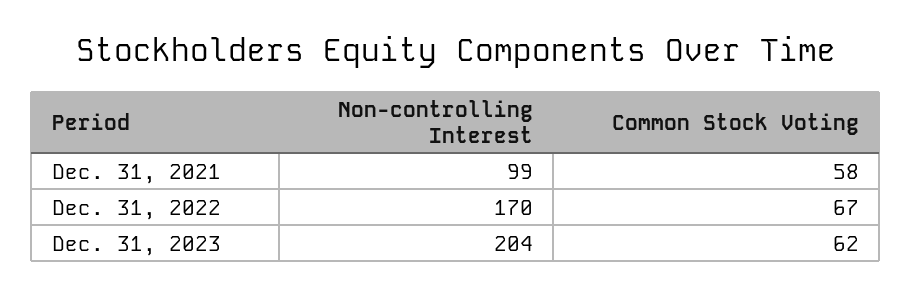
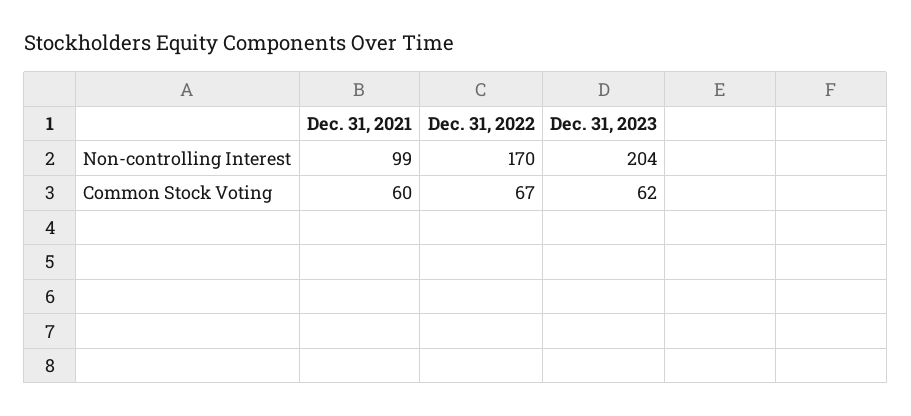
  {
    "Non-controlling Interest": {
      "Dec. 31, 2021": 99,
      "Dec. 31, 2022": 170,
      "Dec. 31, 2023": 204
    },
    "Common Stock Voting": {
-     "Dec. 31, 2021": 58,
+     "Dec. 31, 2021": 60,
      "Dec. 31, 2022": 67,
      "Dec. 31, 2023": 62
    }
  }

